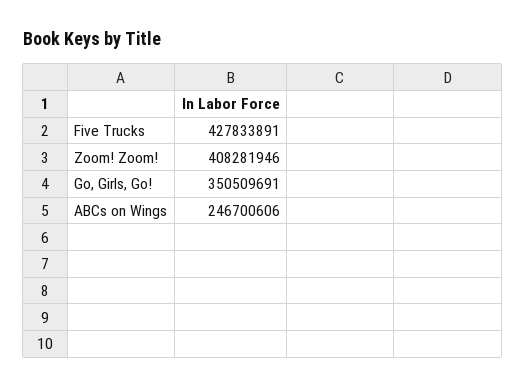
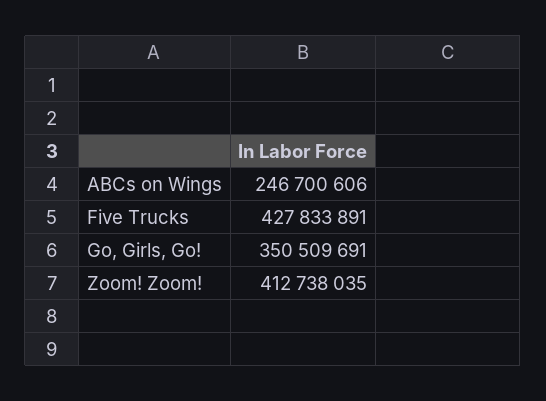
  {
    "Five Trucks": 427833891,
-   "Zoom! Zoom!": 408281946,
+   "Zoom! Zoom!": 412738035,
    "Go, Girls, Go!": 350509691,
    "ABCs on Wings": 246700606
  }

